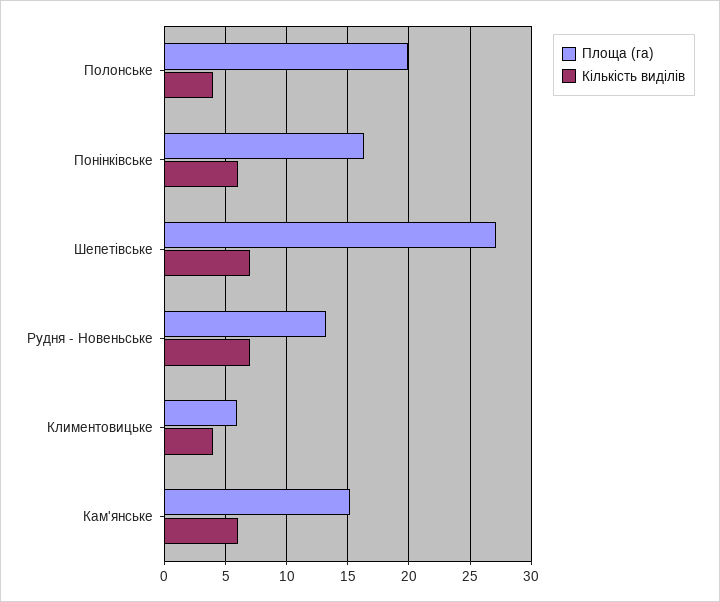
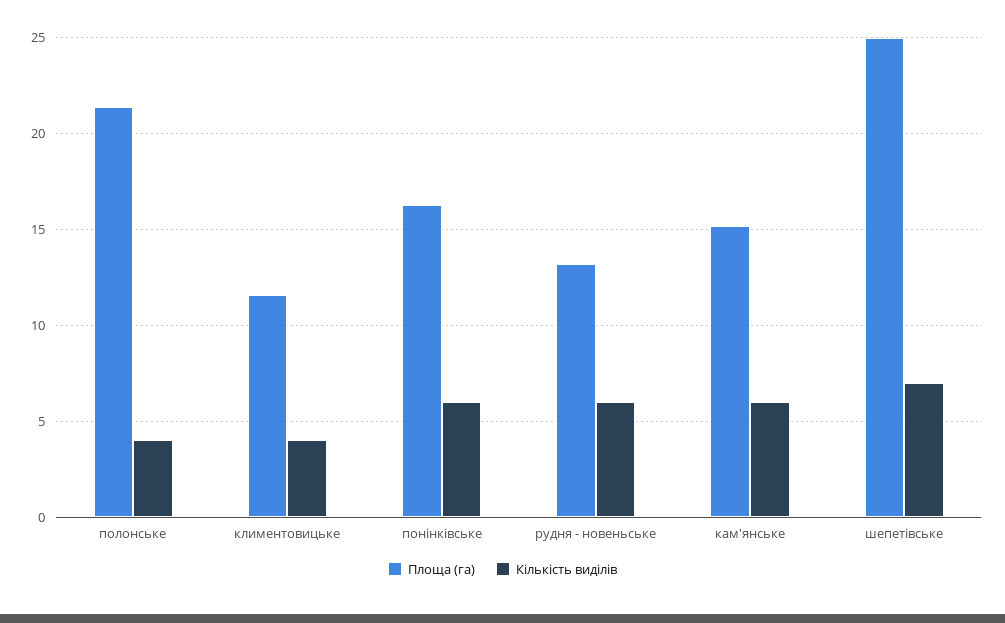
  {
    "Площа (га)": {
-     "Полонське": 20,
+     "Полонське": 21.5,
      "Понінківське": 16.5,
-     "Шепетівське": 27,
+     "Шепетівське": 25,
      "Рудня - Новеньське": 13,
-     "Климентовицьке": 6,
+     "Климентовицьке": 11.5,
      "Кам'янське": 15
    },
    "Кількість виділів": {
      "Полонське": 4,
      "Понінківське": 6,
      "Шепетівське": 7,
-     "Рудня - Новеньське": 7,
+     "Рудня - Новеньське": 6,
      "Климентовицьке": 4,
      "Кам'янське": 6
    }
  }

